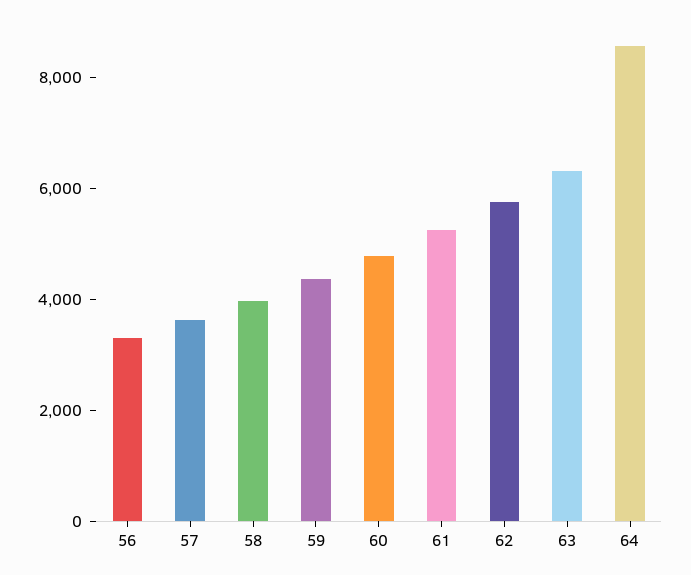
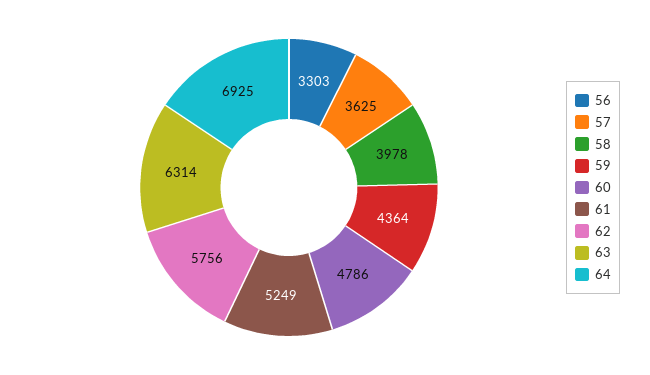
  {
    "56": 3303,
    "57": 3625,
    "58": 3978,
    "59": 4364,
    "60": 4786,
    "61": 5249,
    "62": 5756,
    "63": 6314,
-   "64": 8500
+   "64": 6925
  }

